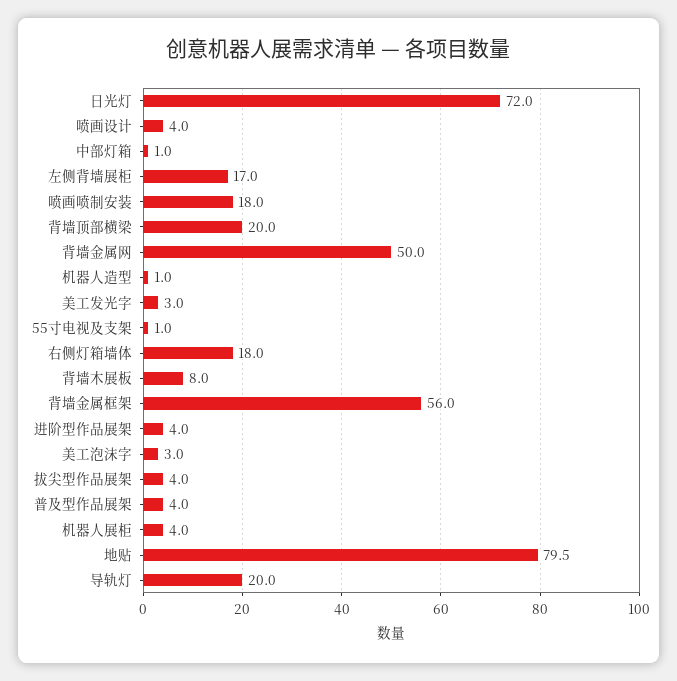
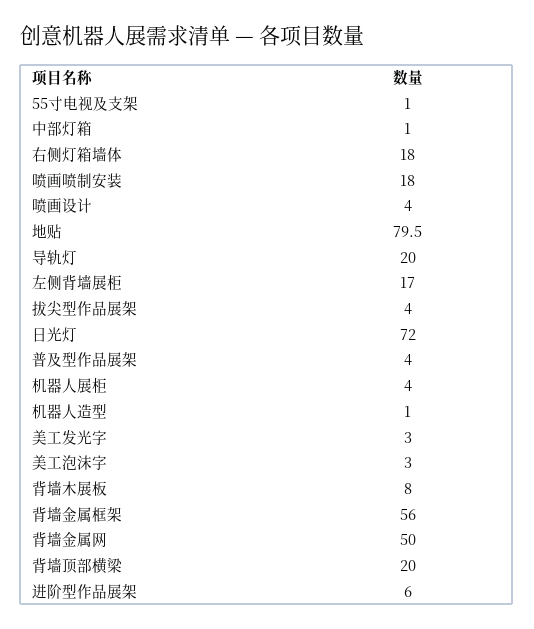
  {
    "日光灯": 72,
    "喷画设计": 4,
    "中部灯箱": 1,
    "左侧背墙展柜": 17,
    "喷画喷制安装": 18,
    "背墙顶部横梁": 20,
    "背墙金属网": 50,
    "机器人造型": 1,
    "美工发光字": 3,
    "55寸电视及支架": 1,
    "右侧灯箱墙体": 18,
    "背墙木展板": 8,
    "背墙金属框架": 56,
-   "进阶型作品展架": 4,
+   "进阶型作品展架": 6,
    "美工泡沫字": 3,
    "拔尖型作品展架": 4,
    "普及型作品展架": 4,
    "机器人展柜": 4,
    "地贴": 79.5,
    "导轨灯": 20
  }

